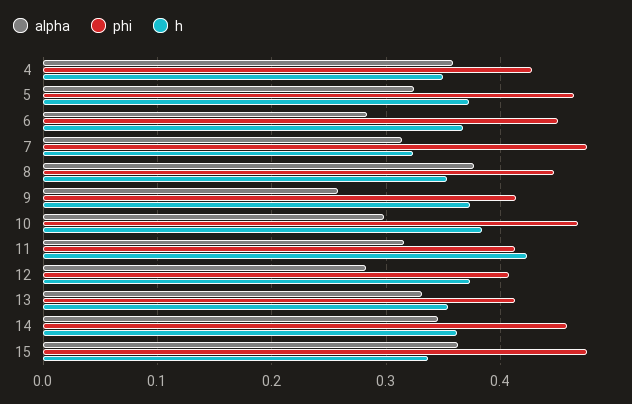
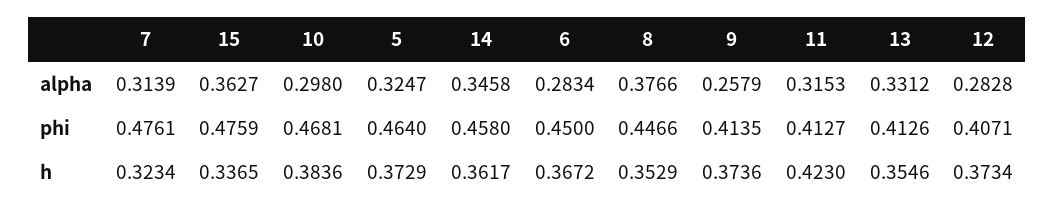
  {
    "alpha": {
-     "4": 0.36,
      "5": 0.3247,
      "6": 0.2834,
      "7": 0.3139,
      "8": 0.3766,
      "9": 0.2579,
      "10": 0.298,
      "11": 0.3153,
      "12": 0.2828,
      "13": 0.3312,
      "14": 0.3458,
      "15": 0.3627
    },
    "phi": {
-     "4": 0.43,
      "5": 0.464,
      "6": 0.45,
      "7": 0.4761,
      "8": 0.4466,
      "9": 0.4135,
      "10": 0.4681,
      "11": 0.4127,
      "12": 0.4071,
      "13": 0.4126,
      "14": 0.458,
      "15": 0.4759
    },
    "h": {
-     "4": 0.35,
      "5": 0.3729,
      "6": 0.3672,
      "7": 0.3234,
      "8": 0.3529,
      "9": 0.3736,
      "10": 0.3836,
      "11": 0.423,
      "12": 0.3734,
      "13": 0.3546,
      "14": 0.3617,
      "15": 0.3365
    }
  }

